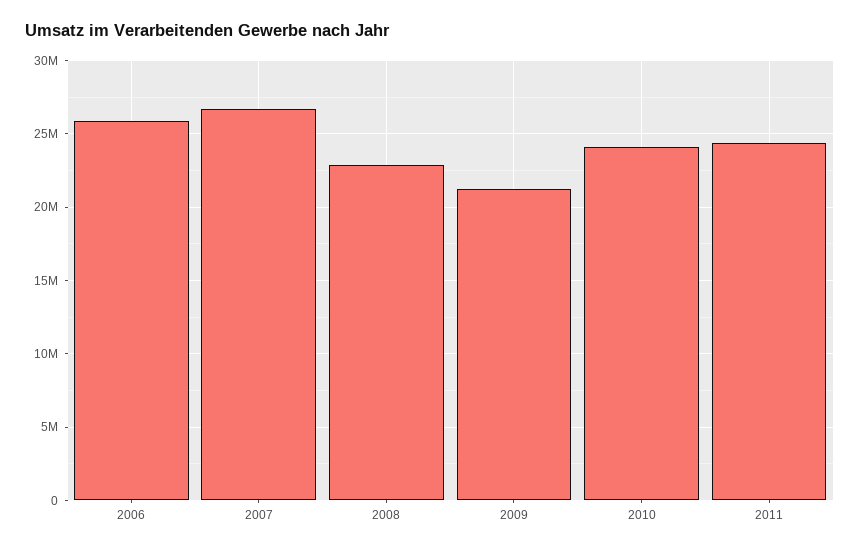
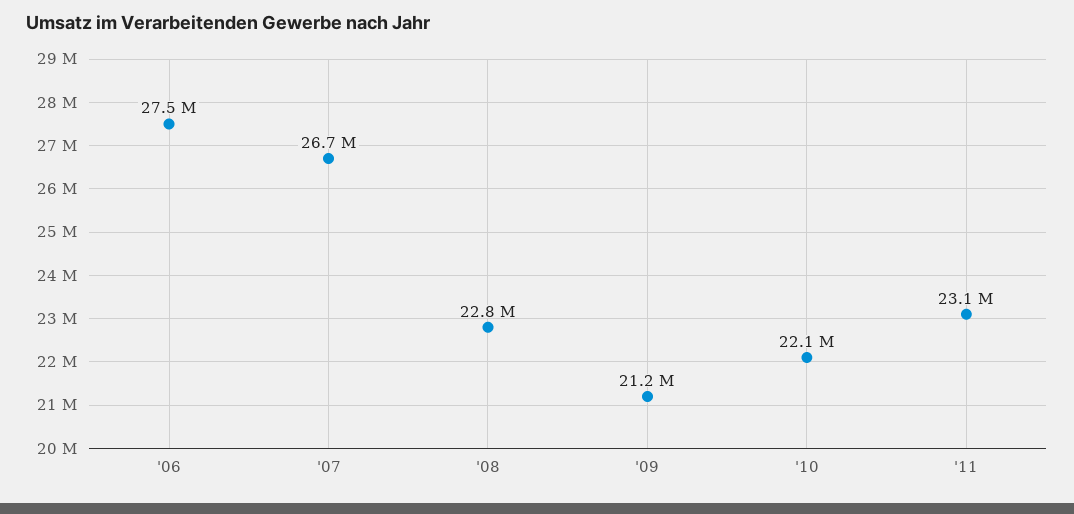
  {
-   "2006": 26000000,
+   "2006": 27500000,
    "2007": 26700000,
    "2008": 22800000,
    "2009": 21200000,
-   "2010": 24000000,
+   "2010": 22100000,
-   "2011": 24500000
+   "2011": 23100000
  }

